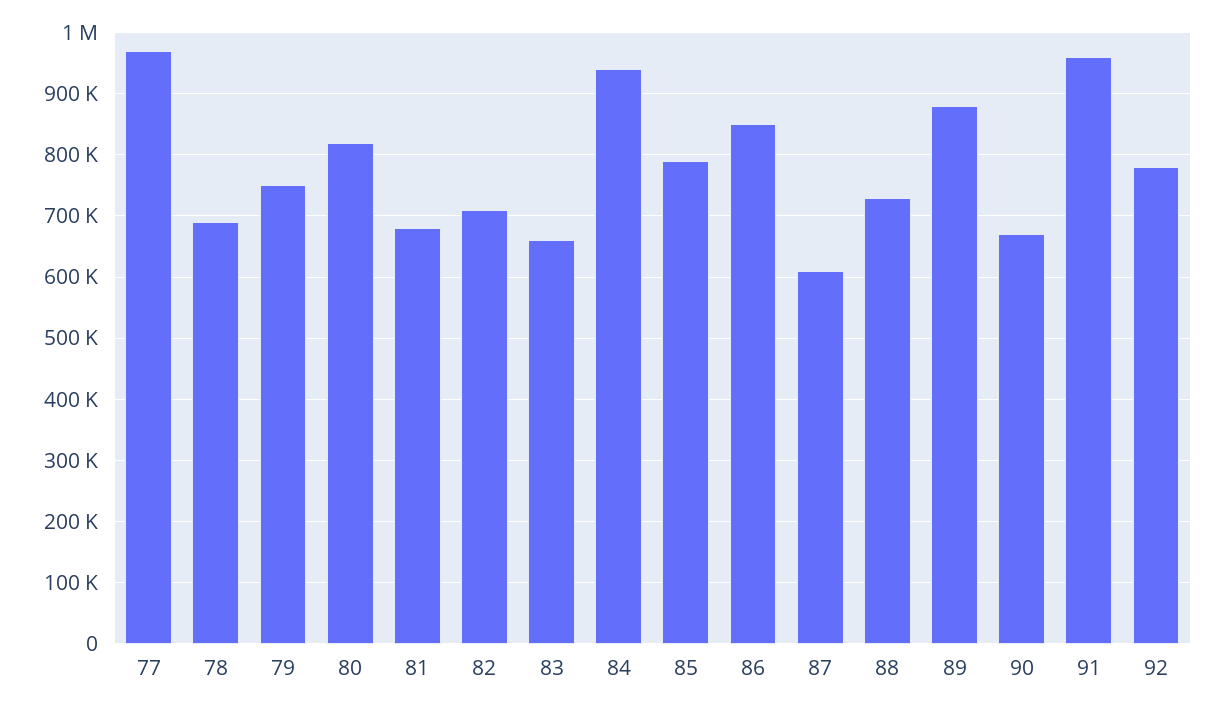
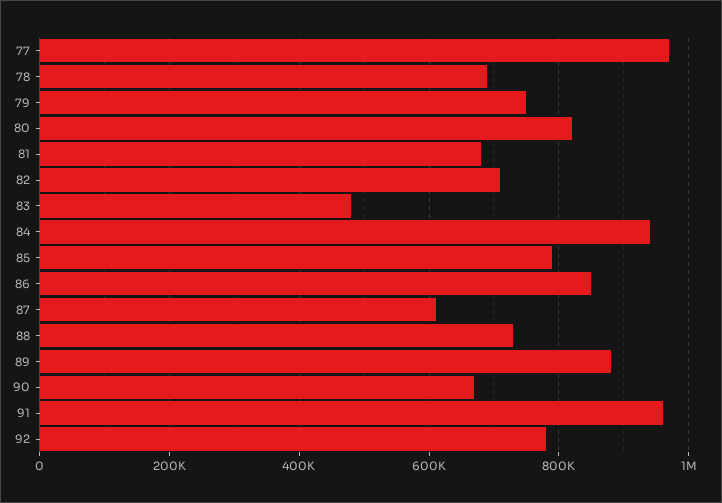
  {
    "77": 970000,
    "78": 690000,
    "79": 750000,
    "80": 820000,
    "81": 680000,
    "82": 710000,
-   "83": 660000,
+   "83": 480000,
    "84": 940000,
    "85": 790000,
    "86": 850000,
    "87": 610000,
    "88": 730000,
    "89": 880000,
    "90": 670000,
    "91": 960000,
    "92": 780000
  }

